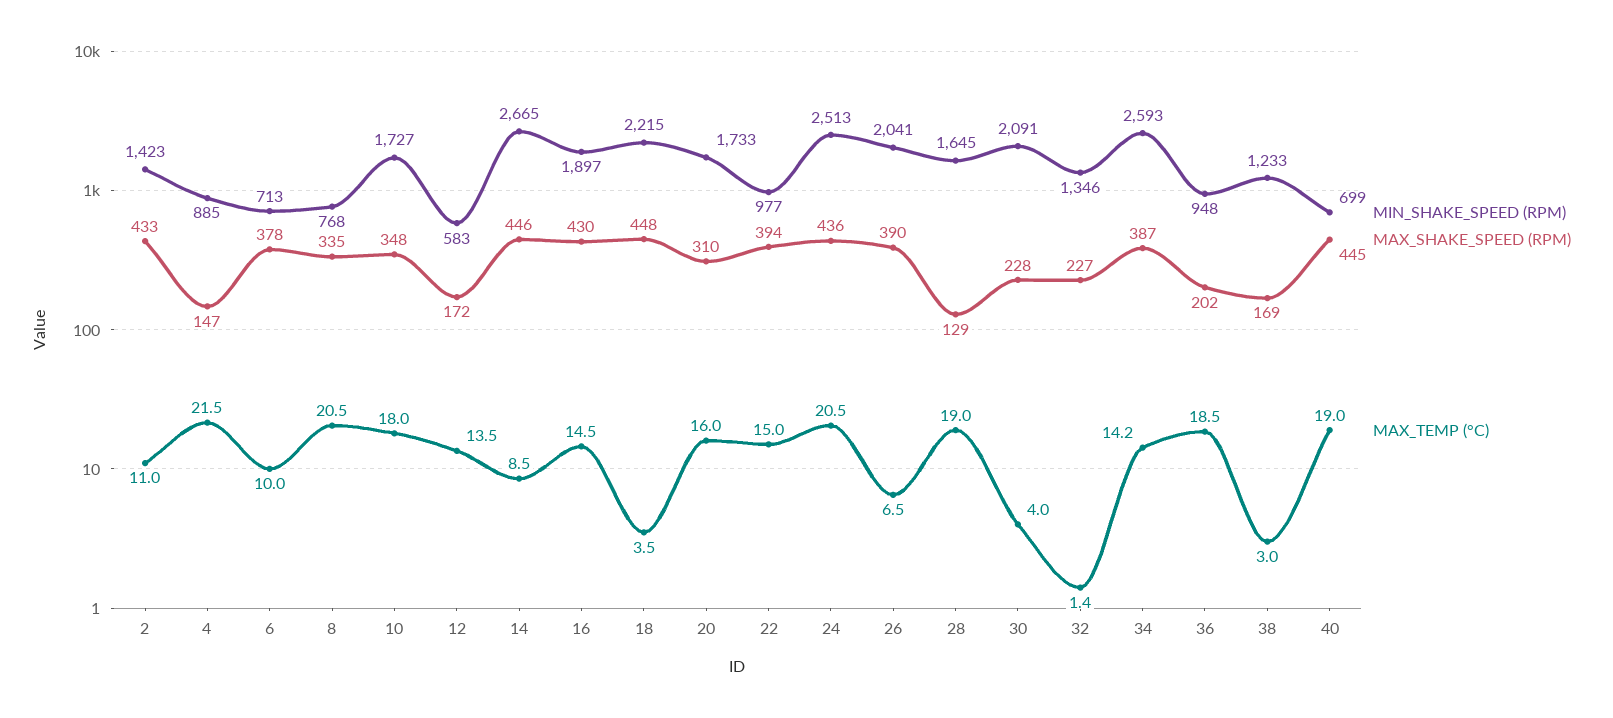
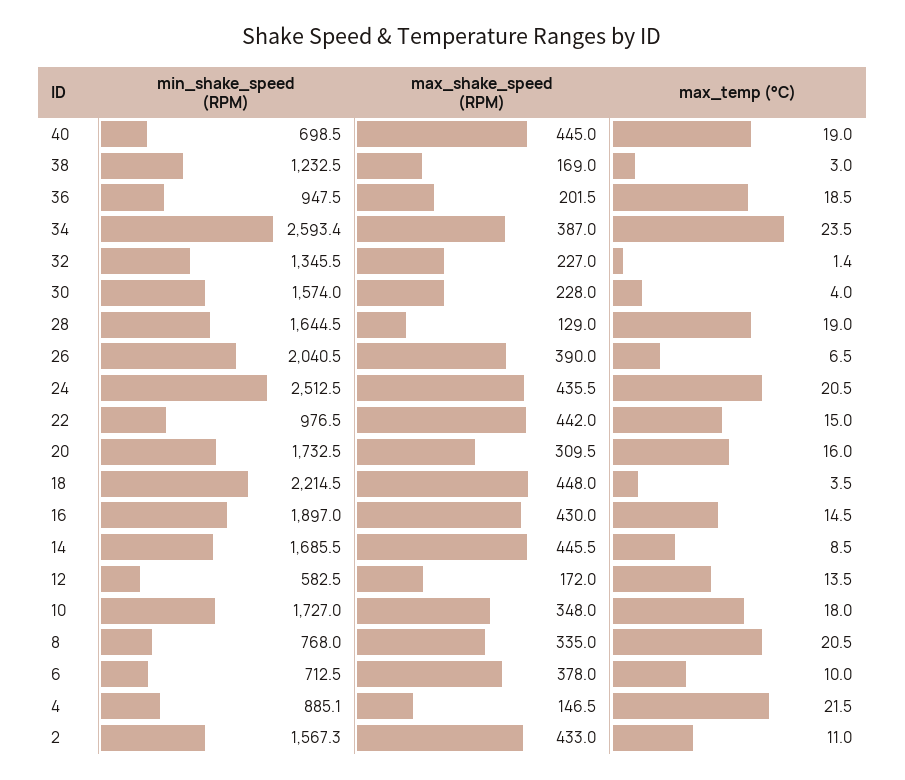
  {
    "MIN_SHAKE_SPEED (RPM)": {
-     "2": 1423,
+     "2": 1567.3,
      "4": 885.1,
      "6": 712.5,
      "8": 768,
      "10": 1727,
      "12": 582.5,
-     "14": 2665,
+     "14": 1685.5,
      "16": 1897,
      "18": 2214.5,
      "20": 1732.5,
      "22": 976.5,
      "24": 2512.5,
      "26": 2040.5,
      "28": 1644.5,
-     "30": 2091,
+     "30": 1574,
      "32": 1345.5,
      "34": 2593.4,
      "36": 947.5,
      "38": 1232.5,
      "40": 698.5
    },
    "MAX_SHAKE_SPEED (RPM)": {
      "2": 433,
      "4": 146.5,
      "6": 378,
      "8": 335,
      "10": 348,
      "12": 172,
      "14": 445.5,
      "16": 430,
      "18": 448,
      "20": 309.5,
-     "22": 394,
+     "22": 442,
      "24": 435.5,
      "26": 390,
      "28": 129,
      "30": 228,
      "32": 227,
      "34": 387,
      "36": 201.5,
      "38": 169,
      "40": 445
    },
    "MAX_TEMP (°C)": {
      "2": 11,
      "4": 21.5,
      "6": 10,
      "8": 20.5,
      "10": 18,
      "12": 13.5,
      "14": 8.5,
      "16": 14.5,
      "18": 3.5,
      "20": 16,
      "22": 15,
      "24": 20.5,
      "26": 6.5,
      "28": 19,
      "30": 4,
      "32": 1.4,
-     "34": 14.2,
+     "34": 23.5,
      "36": 18.5,
      "38": 3,
      "40": 19
    }
  }

